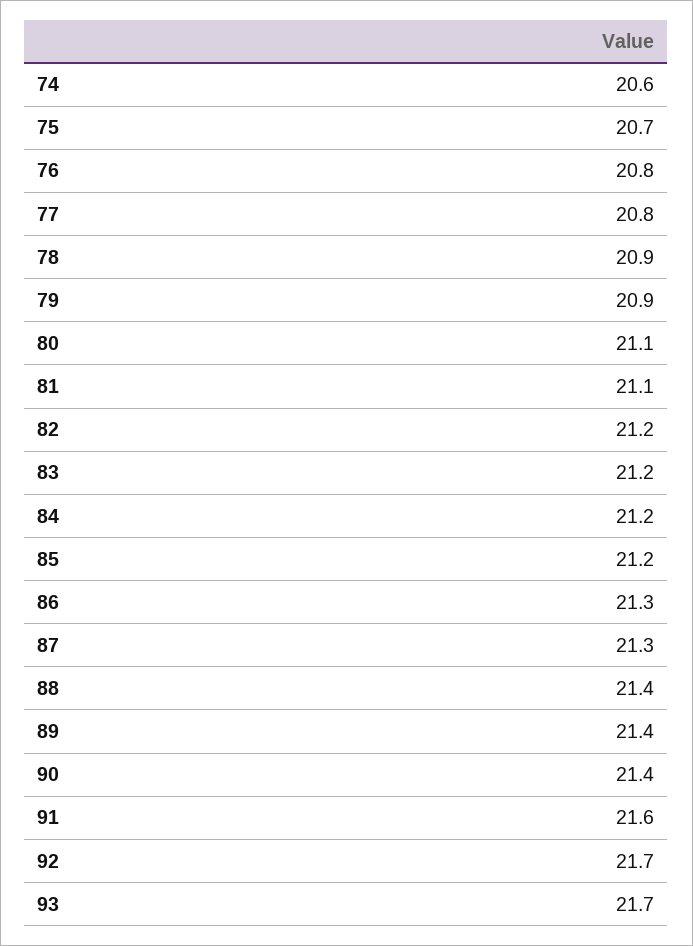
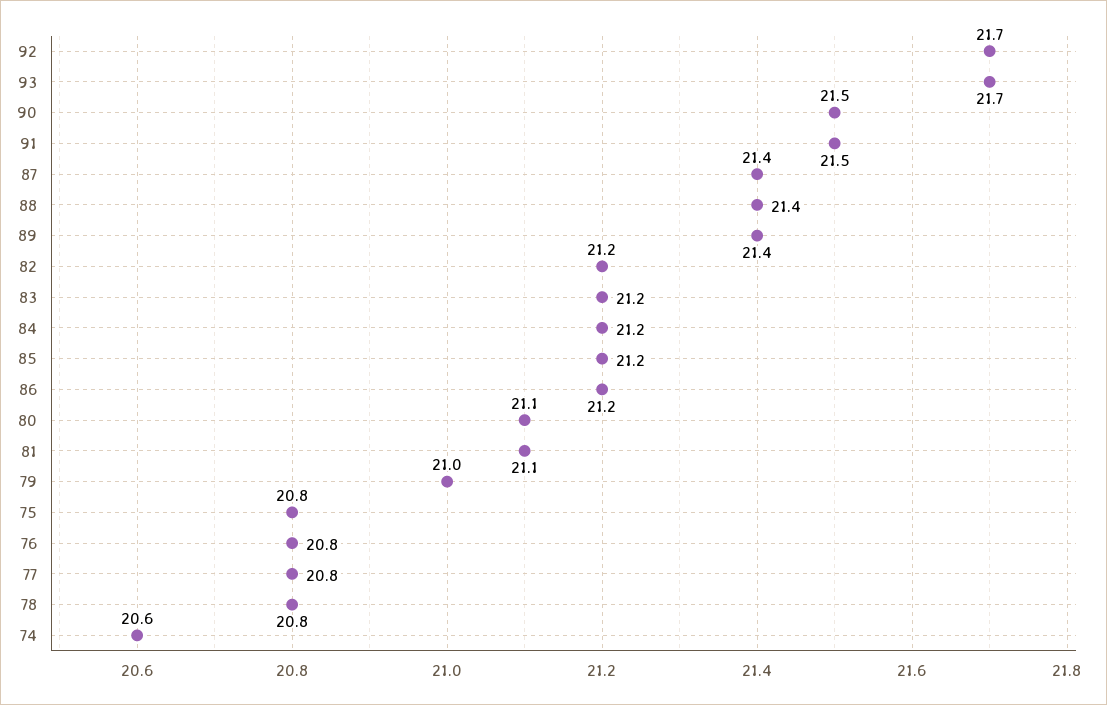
  {
    "74": 20.6,
-   "75": 20.7,
+   "75": 20.8,
    "76": 20.8,
    "77": 20.8,
-   "78": 20.9,
+   "78": 20.8,
-   "79": 20.9,
+   "79": 21,
    "80": 21.1,
    "81": 21.1,
    "82": 21.2,
    "83": 21.2,
    "84": 21.2,
    "85": 21.2,
-   "86": 21.3,
+   "86": 21.2,
-   "87": 21.3,
+   "87": 21.4,
    "88": 21.4,
    "89": 21.4,
-   "90": 21.4,
+   "90": 21.5,
-   "91": 21.6,
+   "91": 21.5,
    "92": 21.7,
    "93": 21.7
  }

